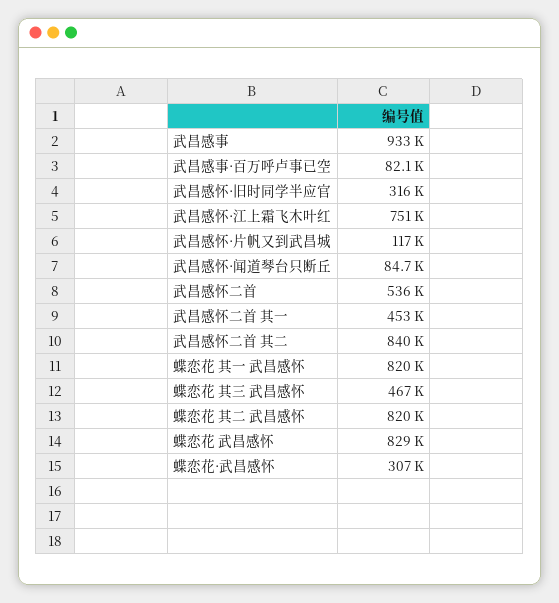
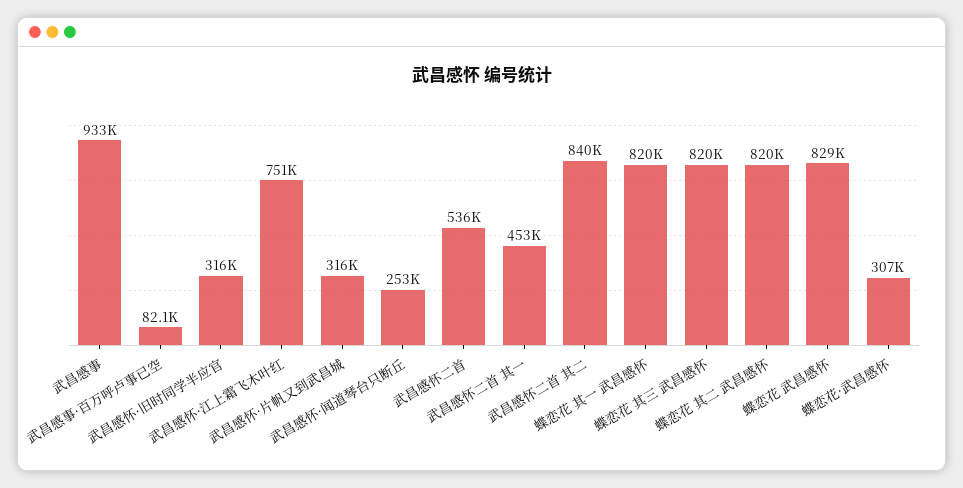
  {
    "武昌感事": 933000,
    "武昌感事·百万呼卢事已空": 82100,
    "武昌感怀·旧时同学半应官": 316000,
    "武昌感怀·江上霜飞木叶红": 751000,
-   "武昌感怀·片帆又到武昌城": 117000,
+   "武昌感怀·片帆又到武昌城": 316000,
-   "武昌感怀·闻道琴台只断丘": 84700,
+   "武昌感怀·闻道琴台只断丘": 253000,
    "武昌感怀二首": 536000,
    "武昌感怀二首 其一": 453000,
    "武昌感怀二首 其二": 840000,
    "蝶恋花 其一 武昌感怀": 820000,
-   "蝶恋花 其三 武昌感怀": 467000,
+   "蝶恋花 其三 武昌感怀": 820000,
    "蝶恋花 其二 武昌感怀": 820000,
    "蝶恋花 武昌感怀": 829000,
    "蝶恋花·武昌感怀": 307000
  }

